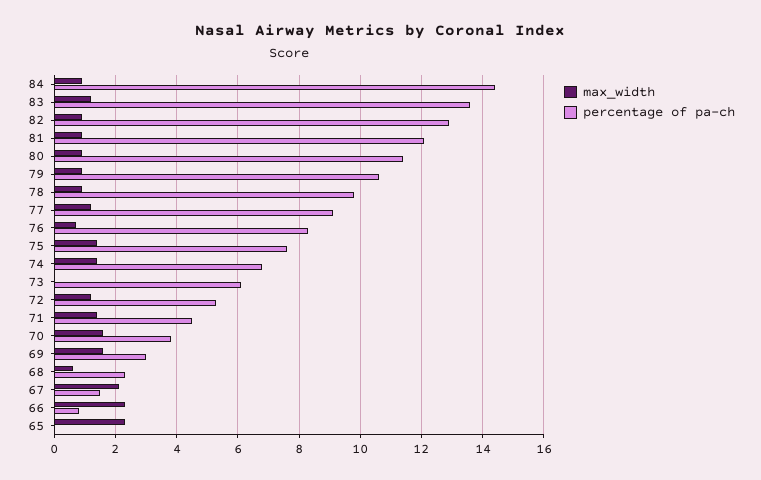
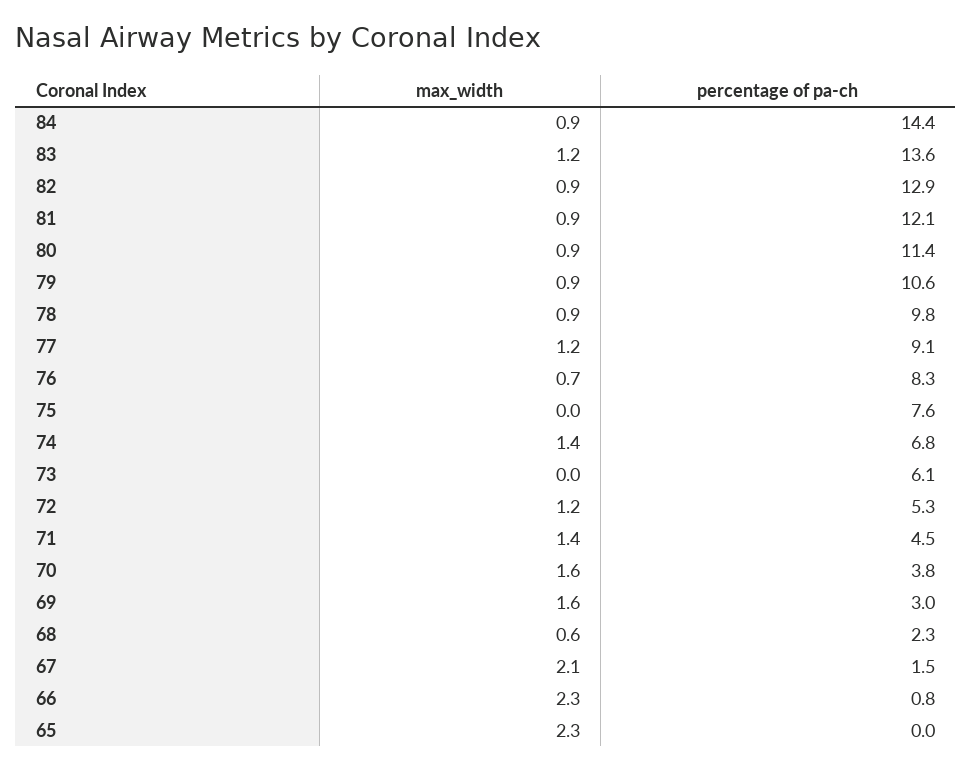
  {
    "max_width": {
      "84": 0.9,
      "83": 1.2,
      "82": 0.9,
      "81": 0.9,
      "80": 0.9,
      "79": 0.9,
      "78": 0.9,
      "77": 1.2,
      "76": 0.7,
-     "75": 1.5,
+     "75": 0,
      "74": 1.4,
      "73": 0,
      "72": 1.2,
      "71": 1.4,
      "70": 1.6,
      "69": 1.6,
      "68": 0.6,
      "67": 2.1,
      "66": 2.3,
      "65": 2.3
    },
    "percentage of pa-ch": {
      "84": 14.4,
      "83": 13.6,
      "82": 12.9,
      "81": 12.1,
      "80": 11.4,
      "79": 10.6,
      "78": 9.8,
      "77": 9.1,
      "76": 8.3,
      "75": 7.6,
      "74": 6.8,
      "73": 6.1,
      "72": 5.3,
      "71": 4.5,
      "70": 3.8,
      "69": 3,
      "68": 2.3,
      "67": 1.5,
      "66": 0.8,
      "65": 0
    }
  }

